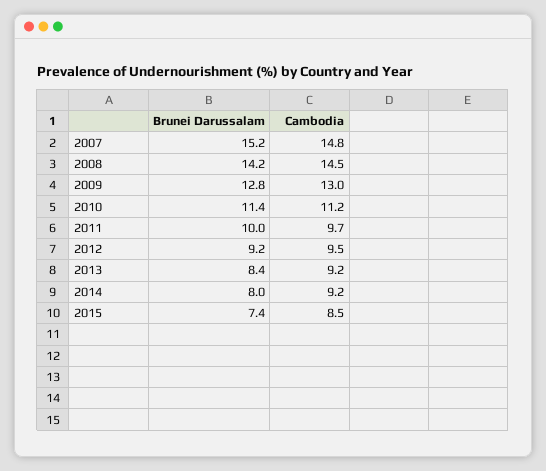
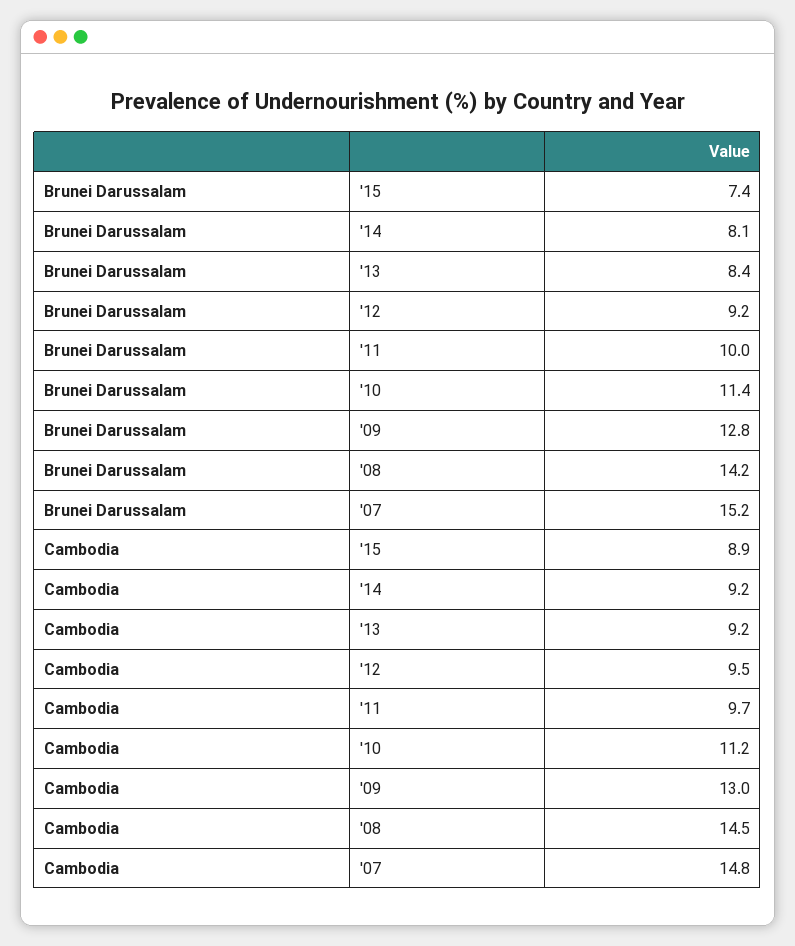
  {
    "Brunei Darussalam": {
      "2007": 15.2,
      "2008": 14.2,
      "2009": 12.8,
      "2010": 11.4,
      "2011": 10,
      "2012": 9.2,
      "2013": 8.4,
-     "2014": 8,
+     "2014": 8.1,
      "2015": 7.4
    },
    "Cambodia": {
      "2007": 14.8,
      "2008": 14.5,
      "2009": 13,
      "2010": 11.2,
      "2011": 9.7,
      "2012": 9.5,
      "2013": 9.2,
      "2014": 9.2,
-     "2015": 8.5
+     "2015": 8.9
    }
  }

